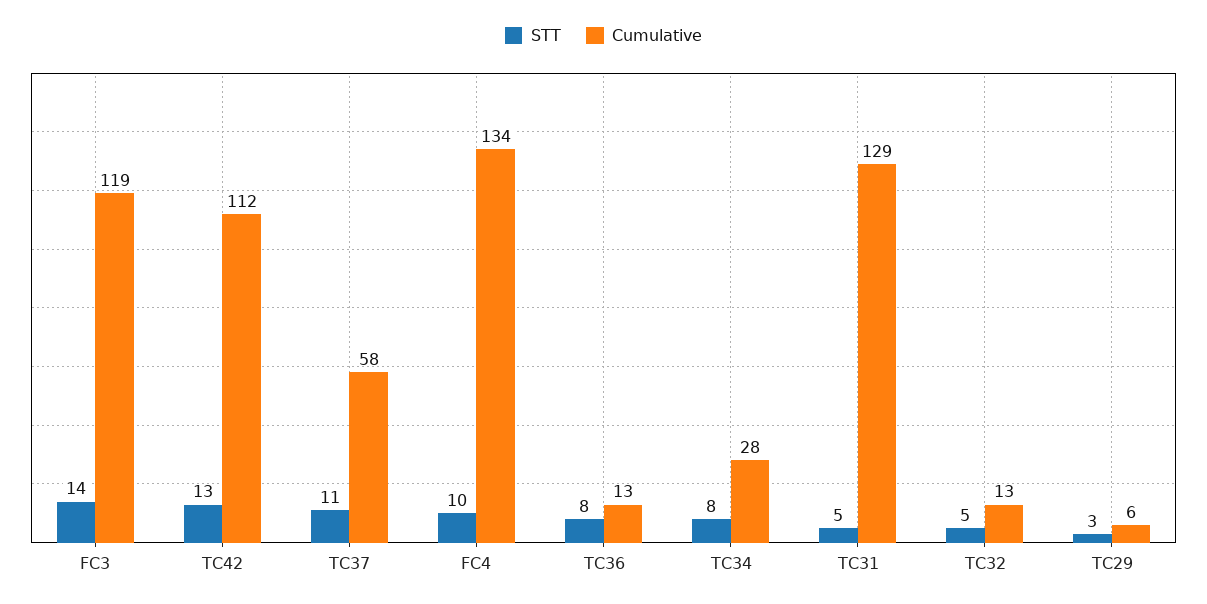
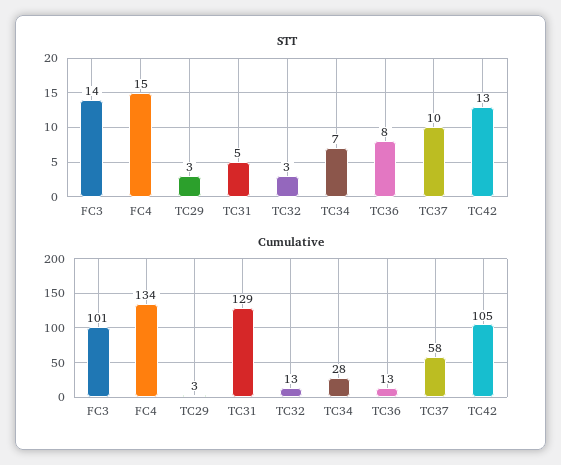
  {
    "STT": {
      "FC3": 14,
      "TC42": 13,
-     "TC37": 11,
+     "TC37": 10,
-     "FC4": 10,
+     "FC4": 15,
      "TC36": 8,
-     "TC34": 8,
+     "TC34": 7,
      "TC31": 5,
-     "TC32": 5,
+     "TC32": 3,
      "TC29": 3
    },
    "Cumulative": {
-     "FC3": 119,
+     "FC3": 101,
-     "TC42": 112,
+     "TC42": 105,
      "TC37": 58,
      "FC4": 134,
      "TC36": 13,
      "TC34": 28,
      "TC31": 129,
      "TC32": 13,
-     "TC29": 6
+     "TC29": 3
    }
  }

